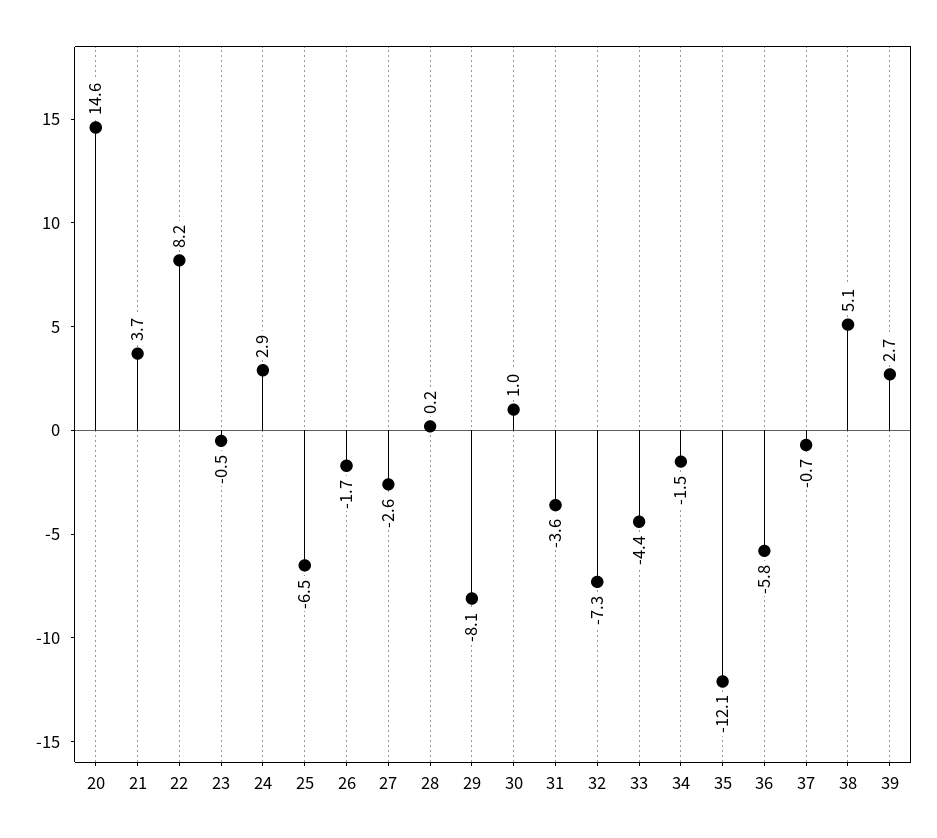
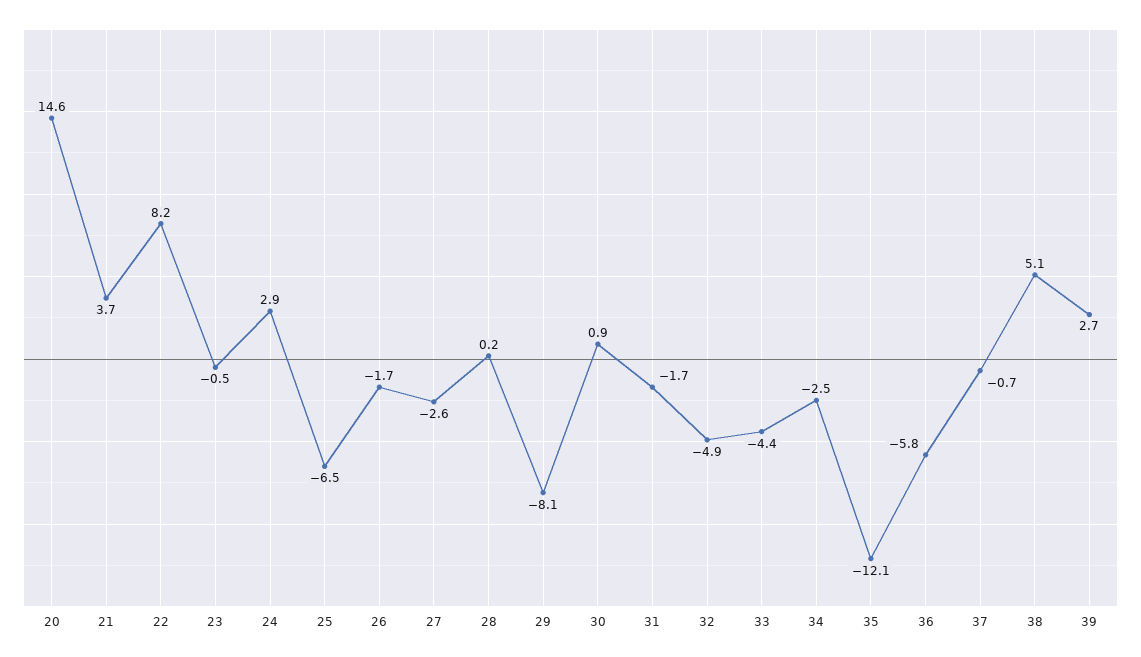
  {
    "20": 14.6,
    "21": 3.7,
    "22": 8.2,
    "23": -0.5,
    "24": 2.9,
    "25": -6.5,
    "26": -1.7,
    "27": -2.6,
    "28": 0.2,
    "29": -8.1,
-   "30": 1,
+   "30": 0.9,
-   "31": -3.6,
+   "31": -1.7,
-   "32": -7.3,
+   "32": -4.9,
    "33": -4.4,
-   "34": -1.5,
+   "34": -2.5,
    "35": -12.1,
    "36": -5.8,
    "37": -0.7,
    "38": 5.1,
    "39": 2.7
  }

